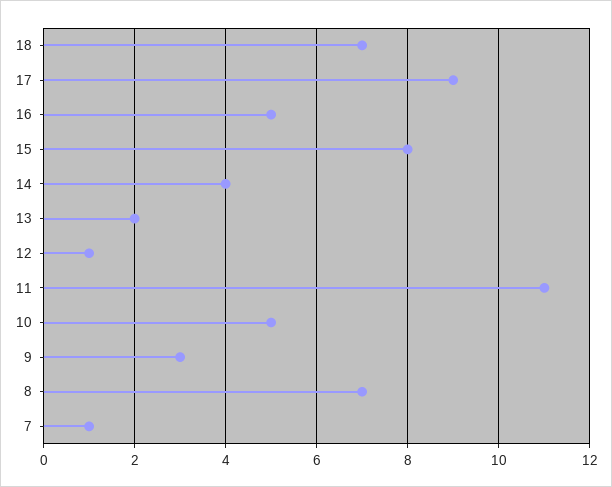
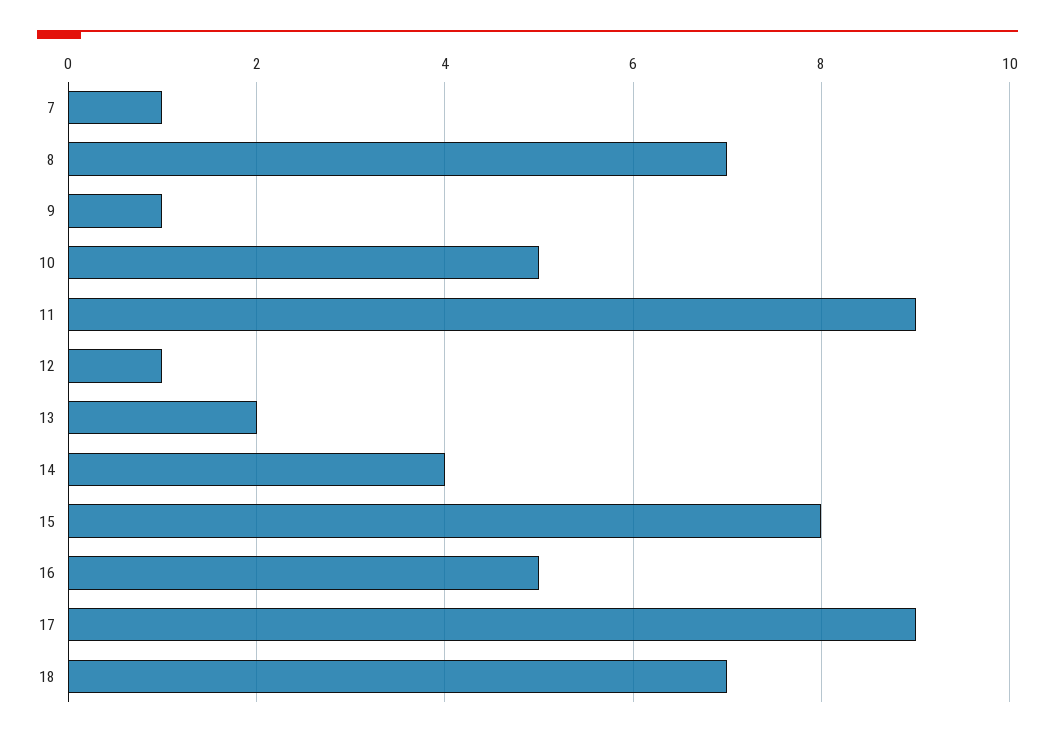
  {
    "18": 7,
    "17": 9,
    "16": 5,
    "15": 8,
    "14": 4,
    "13": 2,
    "12": 1,
-   "11": 11,
+   "11": 9,
    "10": 5,
-   "9": 3,
+   "9": 1,
    "8": 7,
    "7": 1
  }

